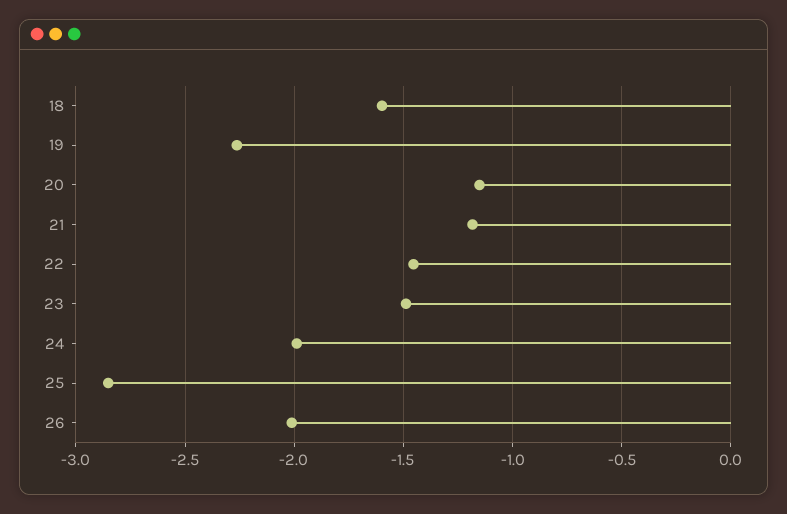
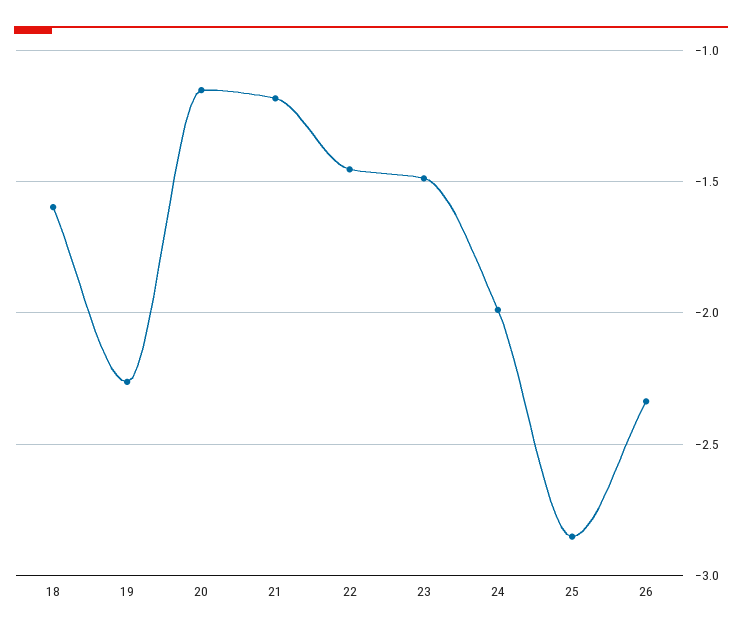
  {
    "18": -1.6,
    "19": -2.25,
    "20": -1.15,
    "21": -1.2,
    "22": -1.45,
    "23": -1.5,
    "24": -2,
    "25": -2.85,
-   "26": -2
+   "26": -2.35
  }

